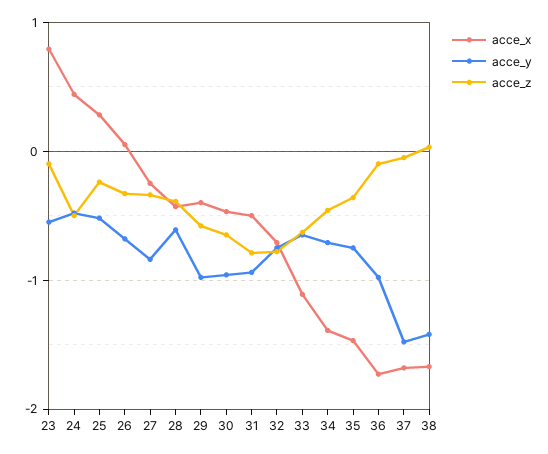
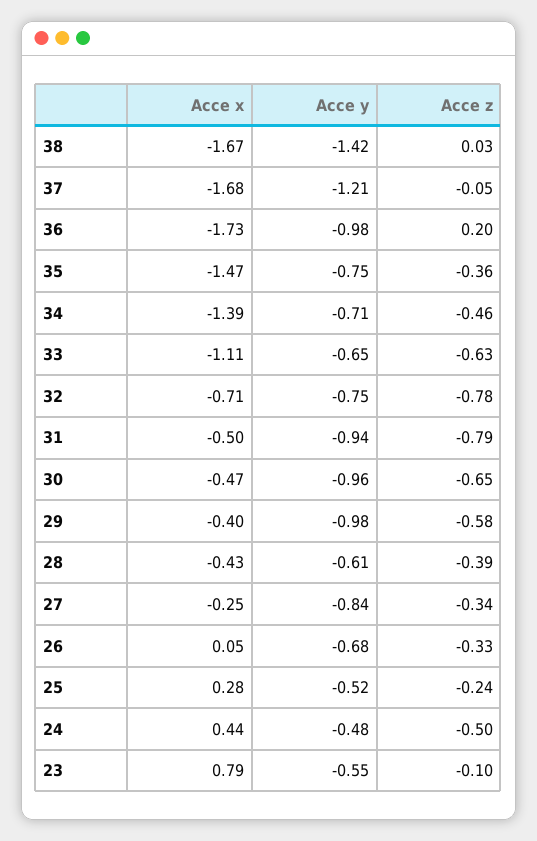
  {
    "acce_x": {
      "23": 0.79,
      "24": 0.44,
      "25": 0.28,
      "26": 0.05,
      "27": -0.25,
      "28": -0.43,
      "29": -0.4,
      "30": -0.47,
      "31": -0.5,
      "32": -0.71,
      "33": -1.11,
      "34": -1.39,
      "35": -1.47,
      "36": -1.73,
      "37": -1.68,
      "38": -1.67
    },
    "acce_y": {
      "23": -0.55,
      "24": -0.48,
      "25": -0.52,
      "26": -0.68,
      "27": -0.84,
      "28": -0.61,
      "29": -0.98,
      "30": -0.96,
      "31": -0.94,
      "32": -0.75,
      "33": -0.65,
      "34": -0.71,
      "35": -0.75,
      "36": -0.98,
-     "37": -1.5,
+     "37": -1.21,
      "38": -1.42
    },
    "acce_z": {
      "23": -0.1,
      "24": -0.5,
      "25": -0.24,
      "26": -0.33,
      "27": -0.34,
      "28": -0.39,
      "29": -0.58,
      "30": -0.65,
      "31": -0.79,
      "32": -0.78,
      "33": -0.63,
      "34": -0.46,
      "35": -0.36,
-     "36": -0.1,
+     "36": 0.2,
      "37": -0.05,
      "38": 0.03
    }
  }

